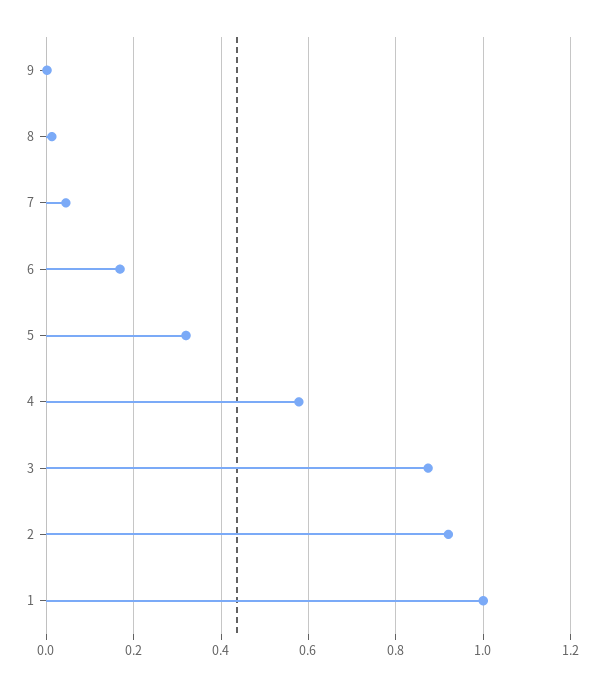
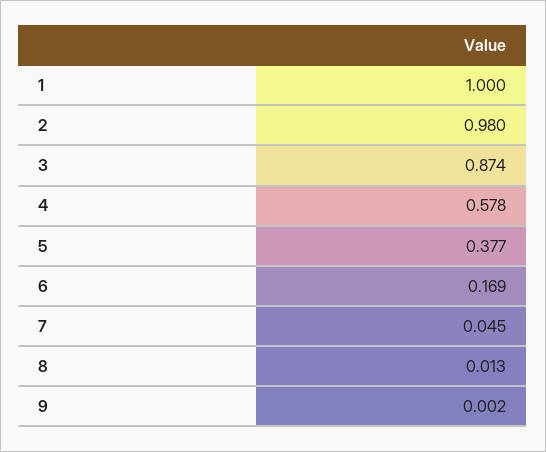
  {
    "9": 0.002,
    "8": 0.013,
    "7": 0.045,
    "6": 0.169,
-   "5": 0.32,
+   "5": 0.377,
    "4": 0.578,
    "3": 0.874,
-   "2": 0.92,
+   "2": 0.98,
    "1": 1
  }

